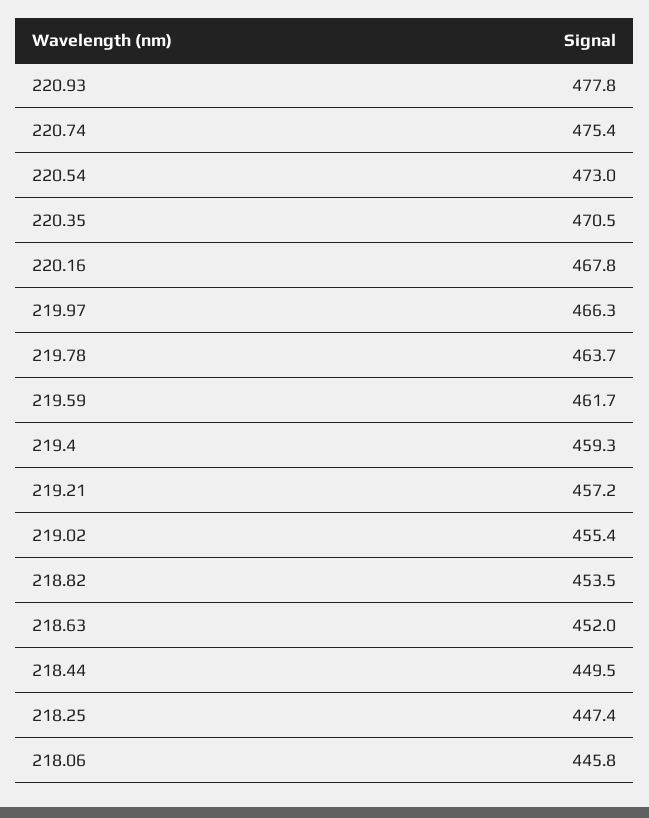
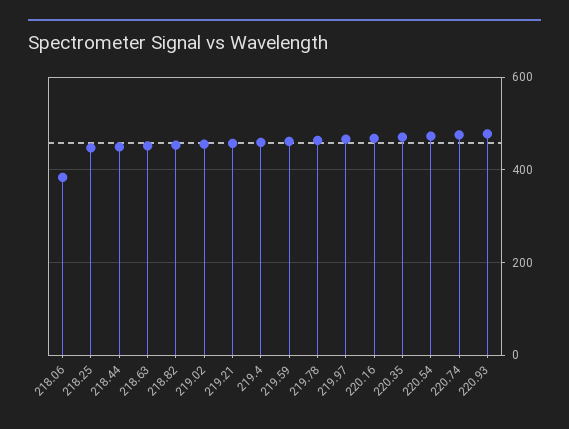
  {
    "220.93": 477.8,
    "220.74": 475.4,
    "220.54": 473,
    "220.35": 470.5,
    "220.16": 467.8,
    "219.97": 466.3,
    "219.78": 463.7,
    "219.59": 461.7,
    "219.4": 459.3,
    "219.21": 457.2,
    "219.02": 455.4,
    "218.82": 453.5,
    "218.63": 452,
    "218.44": 449.5,
    "218.25": 447.4,
-   "218.06": 445.8
+   "218.06": 380
  }

